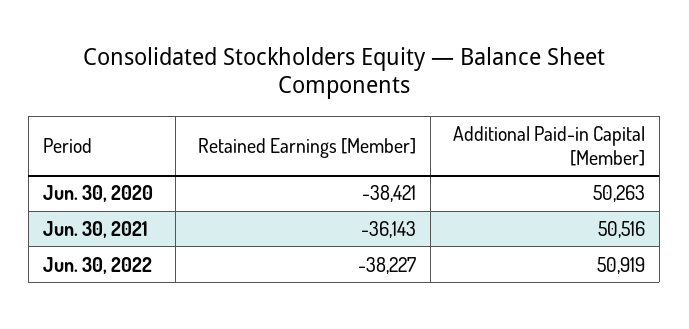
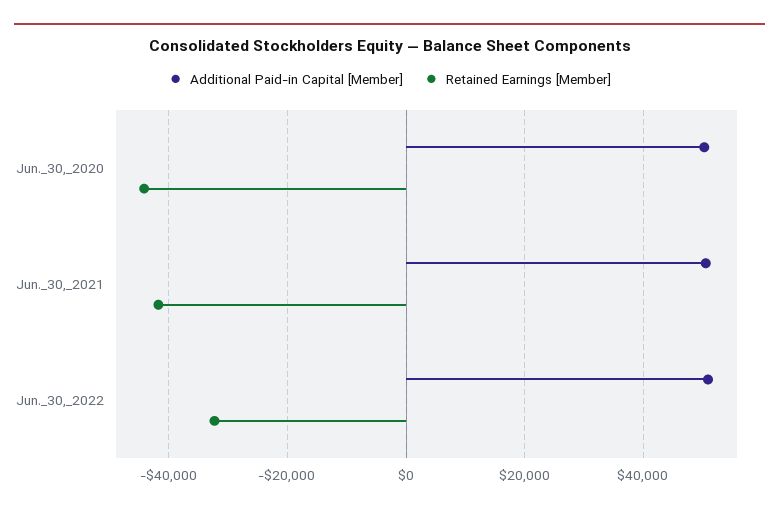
  {
    "Retained Earnings [Member]": {
-     "Jun. 30, 2020": -38421,
+     "Jun. 30, 2020": -44000,
-     "Jun. 30, 2021": -36143,
+     "Jun. 30, 2021": -42000,
-     "Jun. 30, 2022": -38227
+     "Jun. 30, 2022": -32000
    },
    "Additional Paid-in Capital [Member]": {
      "Jun. 30, 2020": 50263,
      "Jun. 30, 2021": 50516,
      "Jun. 30, 2022": 50919
    }
  }

